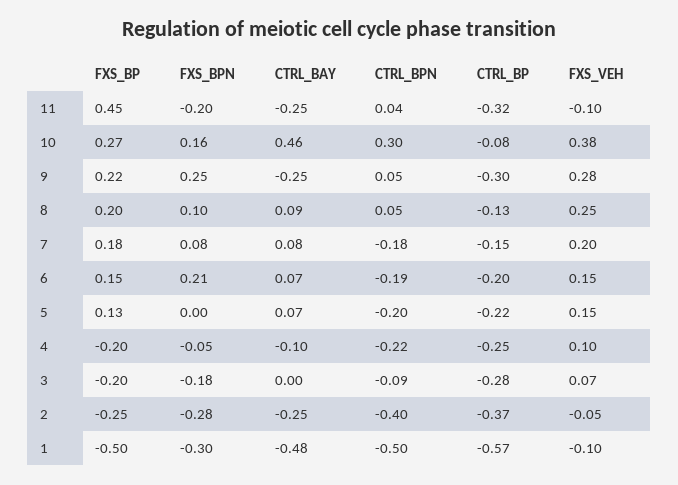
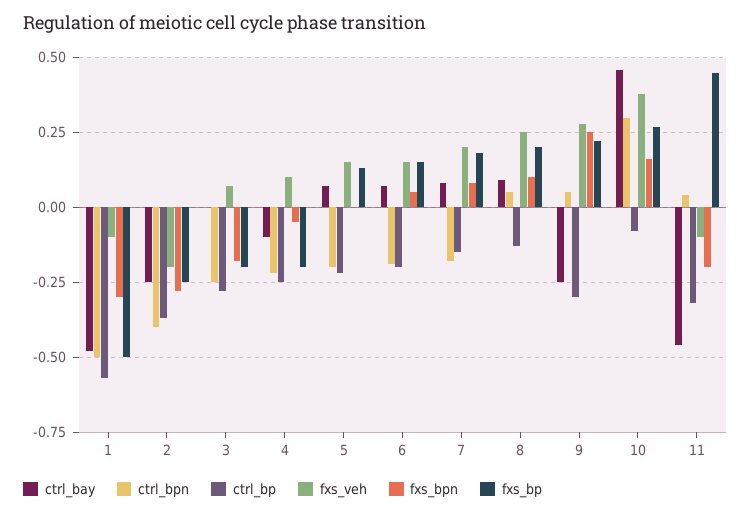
  {
    "FXS_BP": {
      "11": 0.45,
      "10": 0.27,
      "9": 0.22,
      "8": 0.2,
      "7": 0.18,
      "6": 0.15,
      "5": 0.13,
      "4": -0.2,
      "3": -0.2,
      "2": -0.25,
      "1": -0.5
    },
    "FXS_BPN": {
      "11": -0.2,
      "10": 0.16,
      "9": 0.25,
      "8": 0.1,
      "7": 0.08,
-     "6": 0.21,
+     "6": 0.05,
      "5": 0,
      "4": -0.05,
      "3": -0.18,
      "2": -0.28,
      "1": -0.3
    },
    "CTRL_BAY": {
-     "11": -0.25,
+     "11": -0.45,
      "10": 0.46,
      "9": -0.25,
      "8": 0.09,
      "7": 0.08,
      "6": 0.07,
      "5": 0.07,
      "4": -0.1,
      "3": 0,
      "2": -0.25,
      "1": -0.48
    },
    "CTRL_BPN": {
      "11": 0.04,
      "10": 0.3,
      "9": 0.05,
      "8": 0.05,
      "7": -0.18,
      "6": -0.19,
      "5": -0.2,
      "4": -0.22,
-     "3": -0.09,
+     "3": -0.25,
      "2": -0.4,
      "1": -0.5
    },
    "CTRL_BP": {
      "11": -0.32,
      "10": -0.08,
      "9": -0.3,
      "8": -0.13,
      "7": -0.15,
      "6": -0.2,
      "5": -0.22,
      "4": -0.25,
      "3": -0.28,
      "2": -0.37,
      "1": -0.57
    },
    "FXS_VEH": {
      "11": -0.1,
      "10": 0.38,
      "9": 0.28,
      "8": 0.25,
      "7": 0.2,
      "6": 0.15,
      "5": 0.15,
      "4": 0.1,
      "3": 0.07,
-     "2": -0.05,
+     "2": -0.2,
      "1": -0.1
    }
  }

